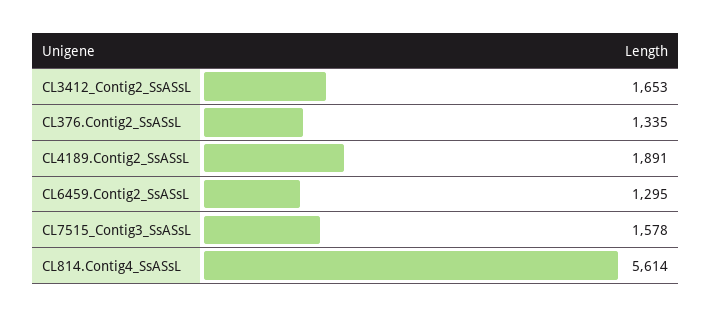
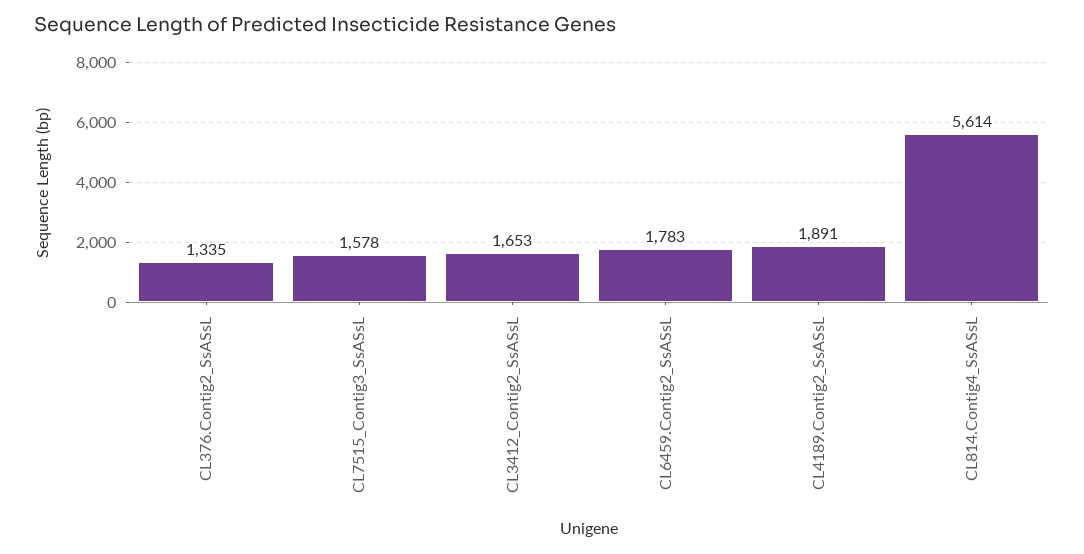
  {
    "CL3412_Contig2_SsASsL": 1653,
    "CL376.Contig2_SsASsL": 1335,
    "CL4189.Contig2_SsASsL": 1891,
-   "CL6459.Contig2_SsASsL": 1295,
+   "CL6459.Contig2_SsASsL": 1783,
    "CL7515_Contig3_SsASsL": 1578,
    "CL814.Contig4_SsASsL": 5614
  }

